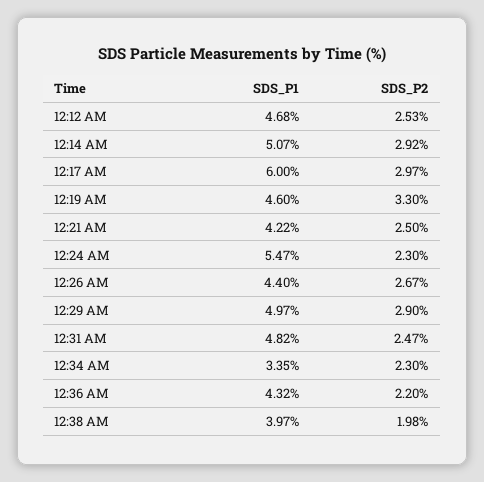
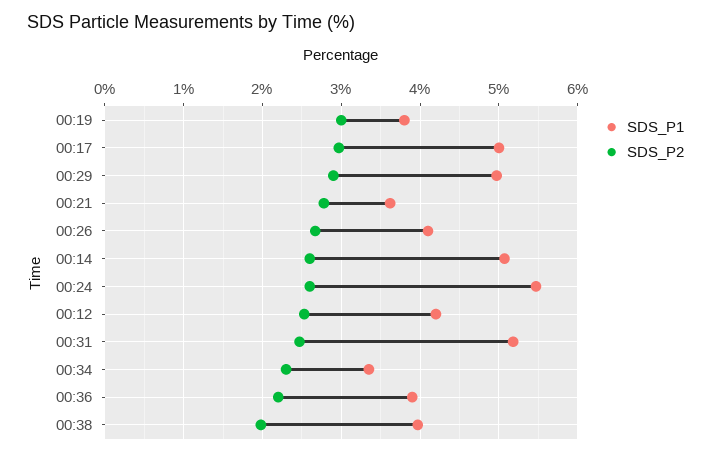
  {
    "SDS_P1": {
-     "12:12 AM": 4.68,
+     "12:12 AM": 4.2,
      "12:14 AM": 5.07,
-     "12:17 AM": 6,
+     "12:17 AM": 5,
-     "12:19 AM": 4.6,
+     "12:19 AM": 3.8,
-     "12:21 AM": 4.22,
+     "12:21 AM": 3.6,
      "12:24 AM": 5.47,
-     "12:26 AM": 4.4,
+     "12:26 AM": 4.1,
      "12:29 AM": 4.97,
-     "12:31 AM": 4.82,
+     "12:31 AM": 5.2,
      "12:34 AM": 3.35,
-     "12:36 AM": 4.32,
+     "12:36 AM": 3.9,
      "12:38 AM": 3.97
    },
    "SDS_P2": {
      "12:12 AM": 2.53,
-     "12:14 AM": 2.92,
+     "12:14 AM": 2.6,
      "12:17 AM": 2.97,
-     "12:19 AM": 3.3,
+     "12:19 AM": 3,
-     "12:21 AM": 2.5,
+     "12:21 AM": 2.8,
-     "12:24 AM": 2.3,
+     "12:24 AM": 2.6,
      "12:26 AM": 2.67,
      "12:29 AM": 2.9,
      "12:31 AM": 2.47,
      "12:34 AM": 2.3,
      "12:36 AM": 2.2,
      "12:38 AM": 1.98
    }
  }

